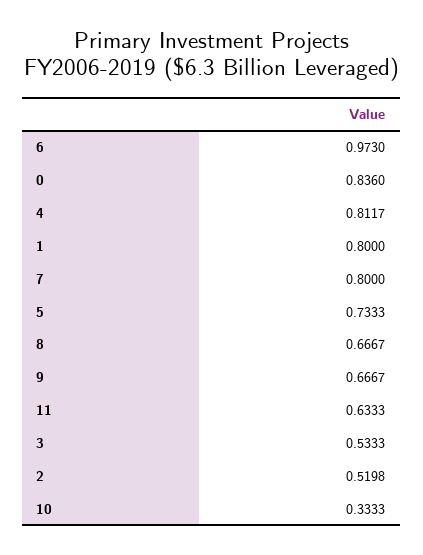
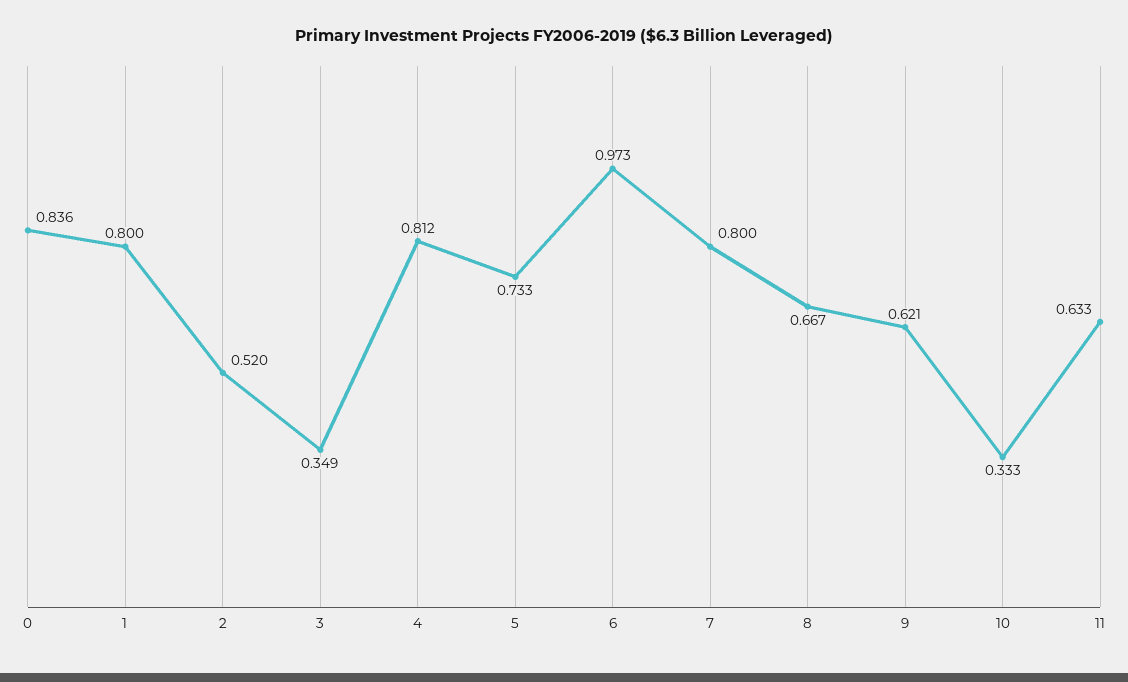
  {
    "6": 0.973,
    "0": 0.836,
    "4": 0.8117,
    "1": 0.8,
    "7": 0.8,
    "5": 0.7333,
    "8": 0.6667,
-   "9": 0.6667,
+   "9": 0.621,
    "11": 0.6333,
-   "3": 0.5333,
+   "3": 0.349,
    "2": 0.5198,
    "10": 0.3333
  }

